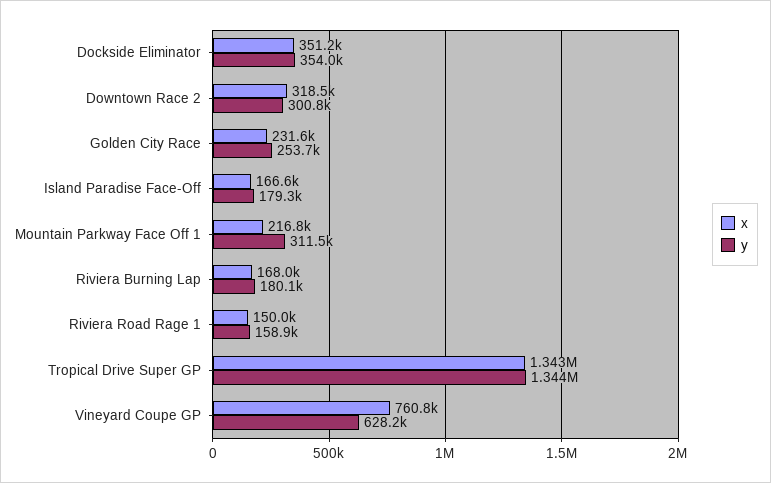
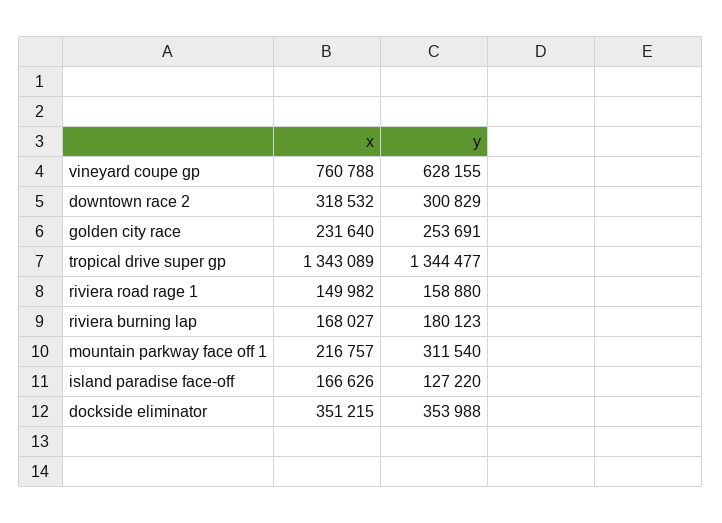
  {
    "x": {
      "Dockside Eliminator": 351215,
      "Downtown Race 2": 318532,
      "Golden City Race": 231640,
      "Island Paradise Face-Off": 166626,
      "Mountain Parkway Face Off 1": 216757,
      "Riviera Burning Lap": 168027,
      "Riviera Road Rage 1": 149982,
      "Tropical Drive Super GP": 1343089,
      "Vineyard Coupe GP": 760788
    },
    "y": {
      "Dockside Eliminator": 353988,
      "Downtown Race 2": 300829,
      "Golden City Race": 253691,
-     "Island Paradise Face-Off": 179300,
+     "Island Paradise Face-Off": 127220,
      "Mountain Parkway Face Off 1": 311540,
      "Riviera Burning Lap": 180123,
      "Riviera Road Rage 1": 158880,
      "Tropical Drive Super GP": 1344477,
      "Vineyard Coupe GP": 628155
    }
  }

